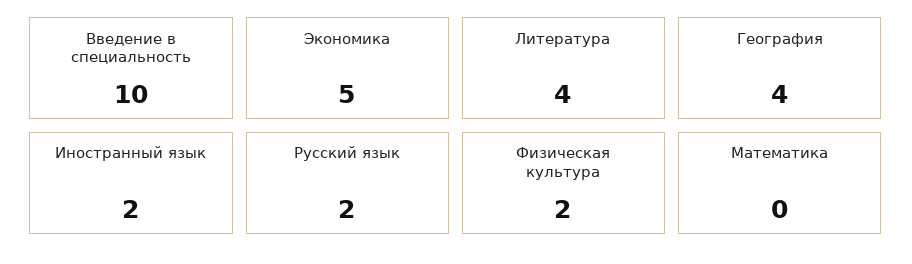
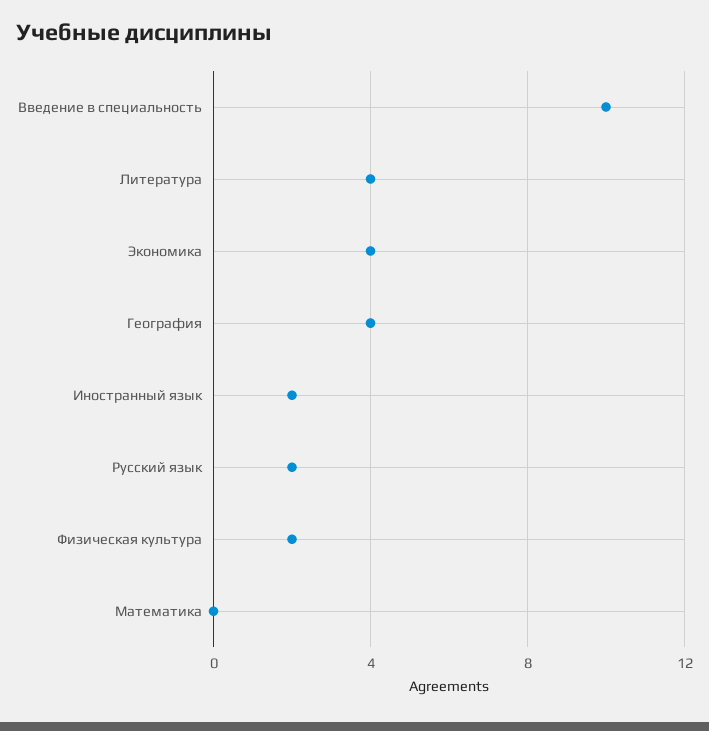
  {
    "Введение в специальность": 10,
-   "Экономика": 5,
+   "Экономика": 4,
    "Литература": 4,
    "География": 4,
    "Иностранный язык": 2,
    "Русский язык": 2,
    "Физическая культура": 2,
    "Математика": 0
  }

